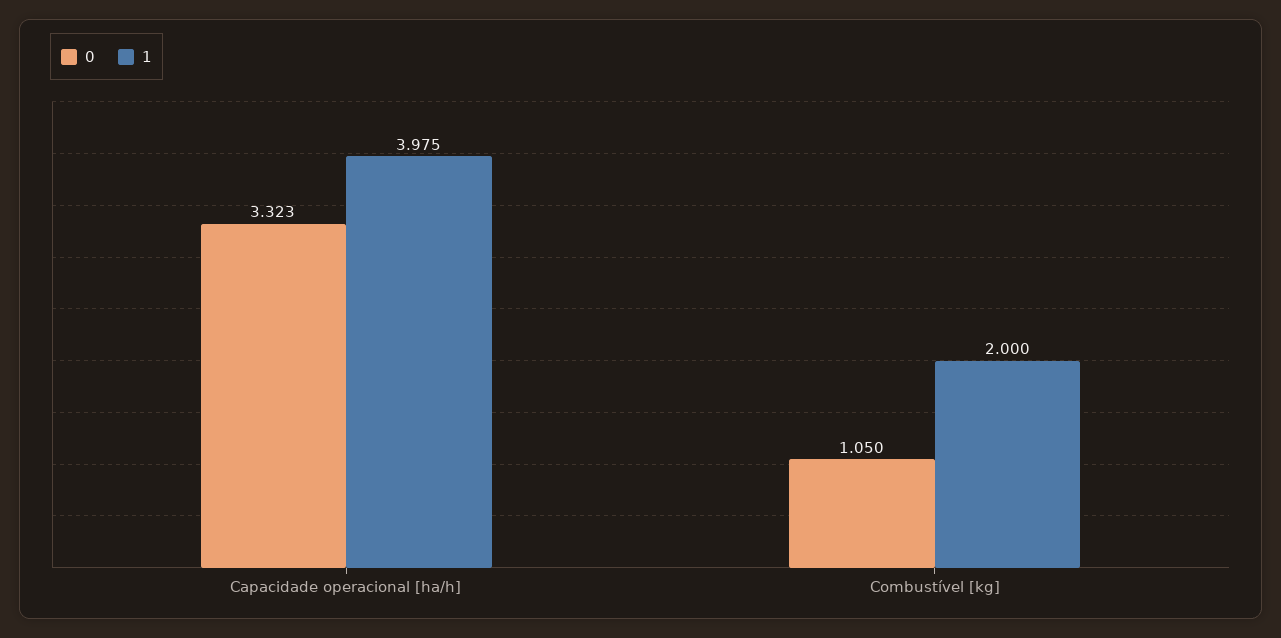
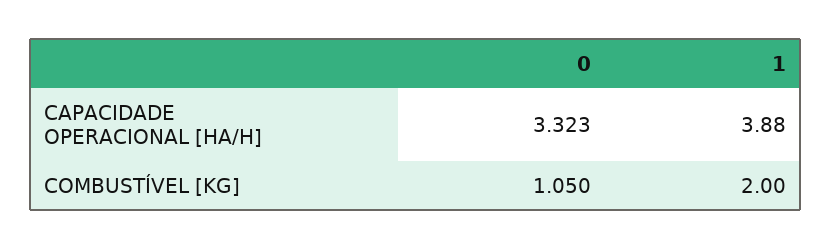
  {
    "0": {
      "Capacidade operacional [ha/h]": 3.323,
      "Combustível [kg]": 1.05
    },
    "1": {
-     "Capacidade operacional [ha/h]": 3.975,
+     "Capacidade operacional [ha/h]": 3.88,
      "Combustível [kg]": 2
    }
  }

